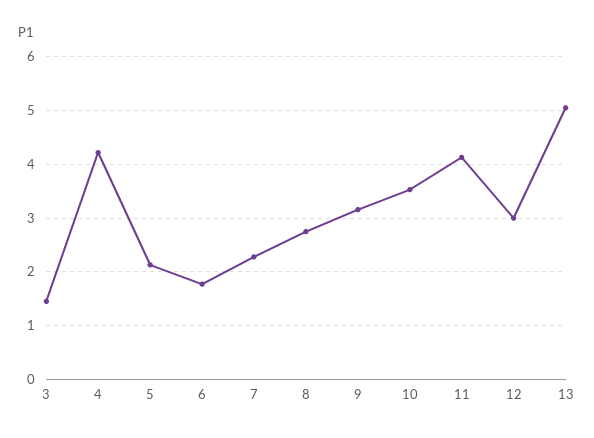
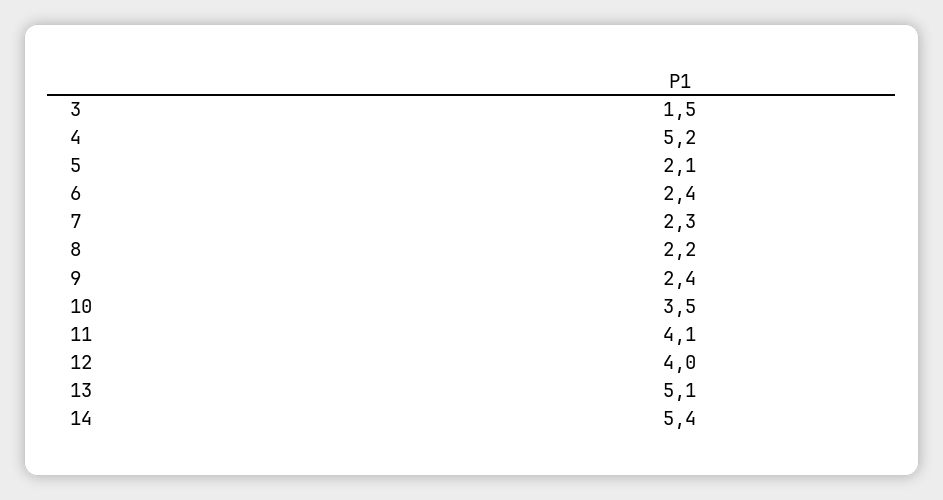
  {
    "3": 1.5,
-   "4": 4.2,
+   "4": 5.2,
    "5": 2.1,
-   "6": 1.8,
+   "6": 2.4,
    "7": 2.3,
-   "8": 2.8,
+   "8": 2.2,
-   "9": 3.2,
+   "9": 2.4,
    "10": 3.5,
    "11": 4.1,
-   "12": 3,
+   "12": 4,
-   "13": 5.1
+   "13": 5.1,
+   "14": 5.4
  }

